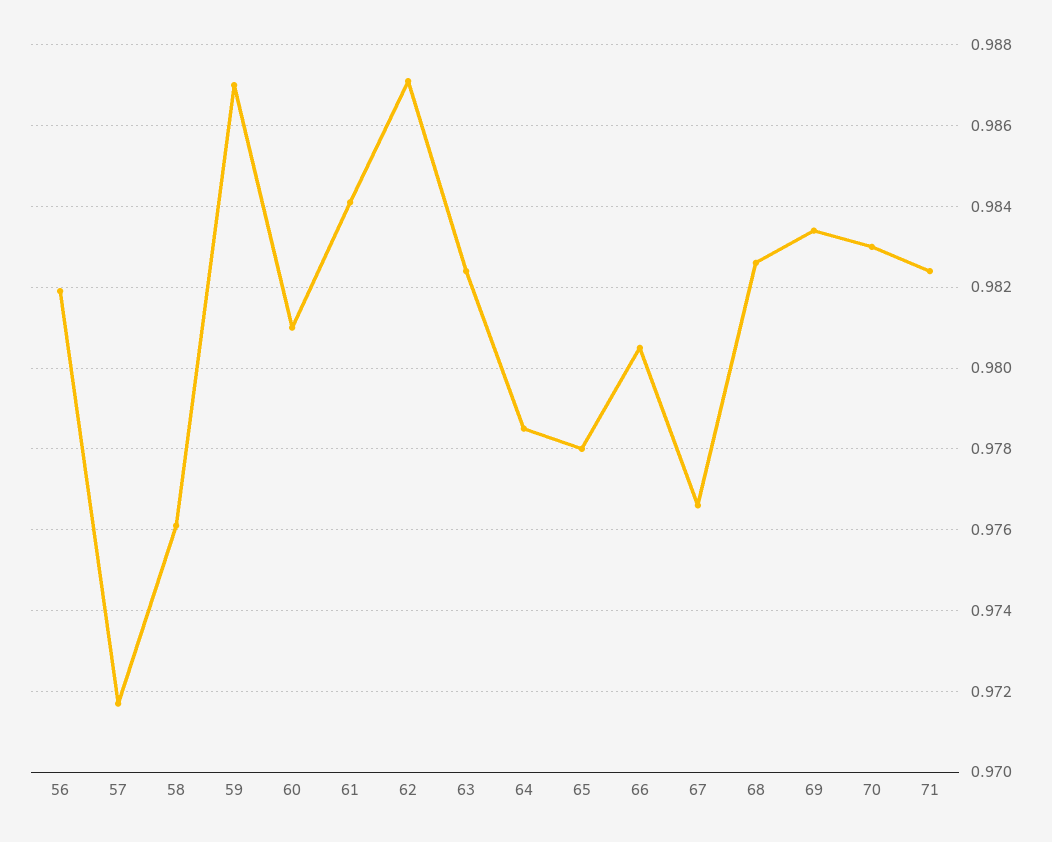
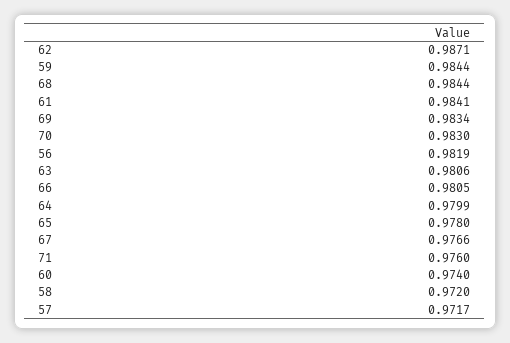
  {
    "56": 0.9819,
    "57": 0.9717,
-   "58": 0.976,
+   "58": 0.972,
-   "59": 0.987,
+   "59": 0.9844,
-   "60": 0.981,
+   "60": 0.974,
    "61": 0.9841,
    "62": 0.9871,
-   "63": 0.9825,
+   "63": 0.9806,
-   "64": 0.9785,
+   "64": 0.9799,
    "65": 0.978,
    "66": 0.9805,
    "67": 0.9766,
-   "68": 0.9825,
+   "68": 0.9844,
    "69": 0.9834,
    "70": 0.983,
-   "71": 0.9825
+   "71": 0.976
  }

